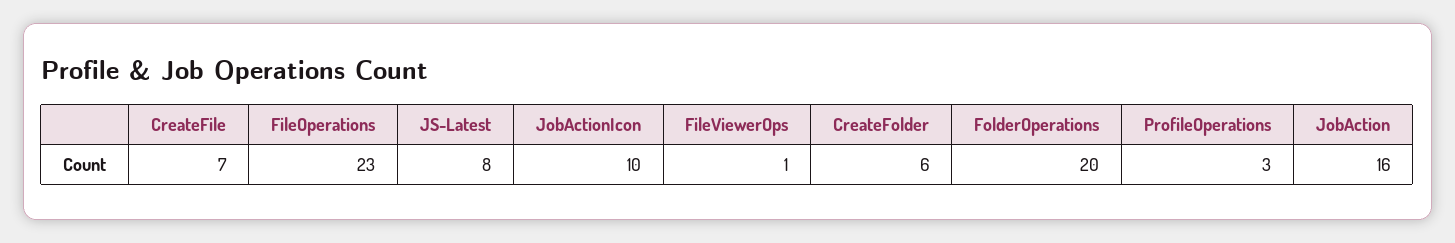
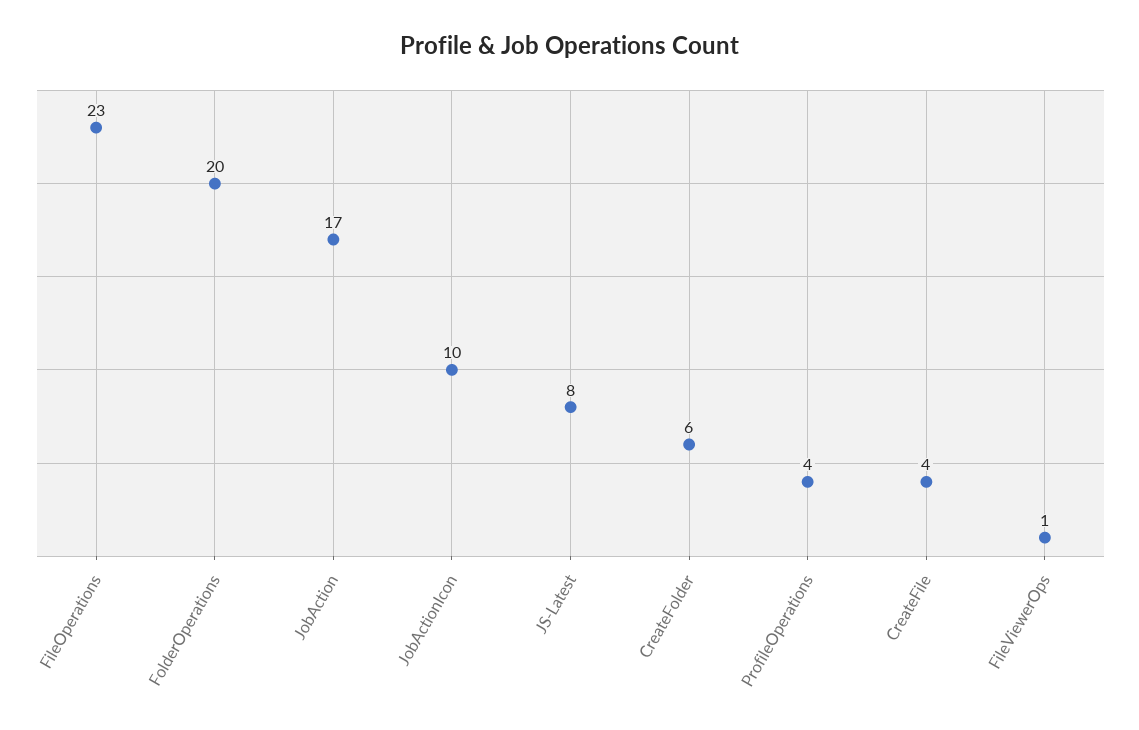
  {
-   "CreateFile": 7,
+   "CreateFile": 4,
    "FileOperations": 23,
    "JS-Latest": 8,
    "JobActionIcon": 10,
    "FileViewerOps": 1,
    "CreateFolder": 6,
    "FolderOperations": 20,
-   "ProfileOperations": 3,
+   "ProfileOperations": 4,
-   "JobAction": 16
+   "JobAction": 17
  }

